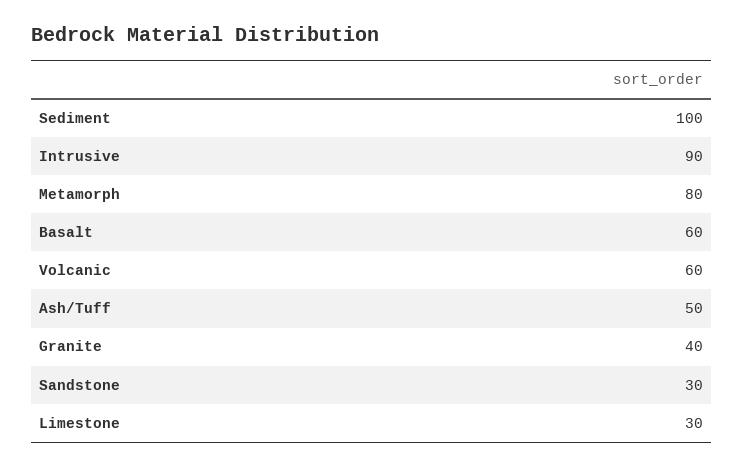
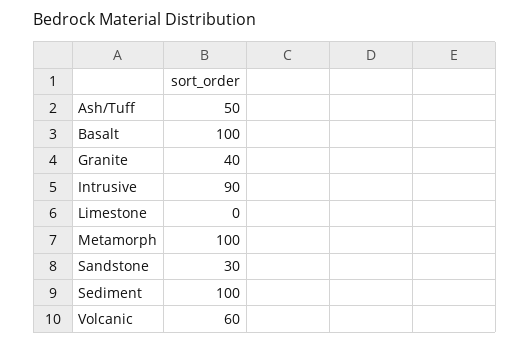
  {
    "Sediment": 100,
    "Intrusive": 90,
-   "Metamorph": 80,
+   "Metamorph": 100,
-   "Basalt": 60,
+   "Basalt": 100,
    "Volcanic": 60,
    "Ash/Tuff": 50,
    "Granite": 40,
    "Sandstone": 30,
-   "Limestone": 30
+   "Limestone": 0
  }

